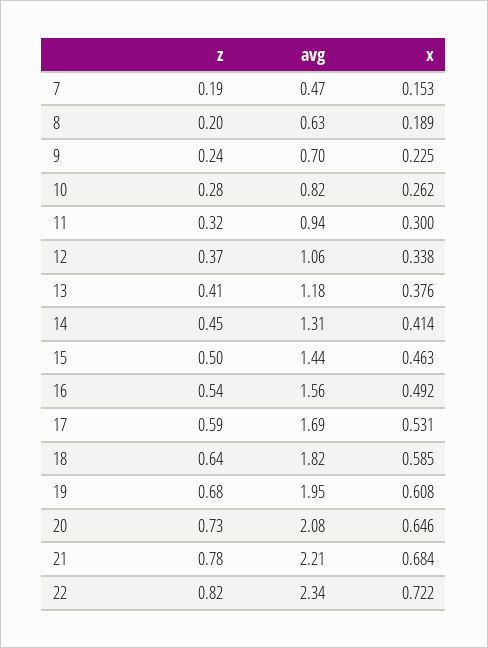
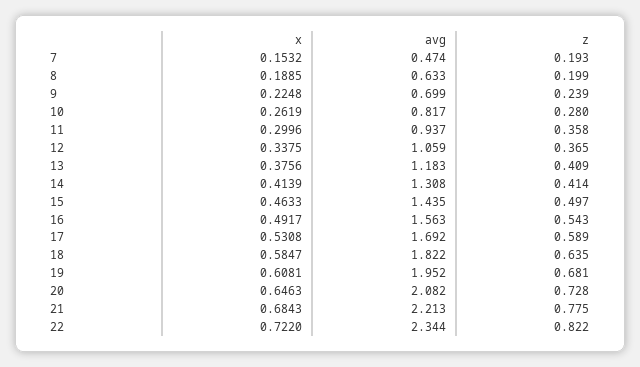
  {
    "z": {
      "7": 0.193,
      "8": 0.199,
      "9": 0.239,
      "10": 0.28,
-     "11": 0.32,
+     "11": 0.358,
      "12": 0.365,
      "13": 0.409,
-     "14": 0.45,
+     "14": 0.414,
      "15": 0.497,
      "16": 0.543,
      "17": 0.589,
      "18": 0.635,
      "19": 0.681,
      "20": 0.728,
      "21": 0.775,
      "22": 0.822
    },
    "avg": {
      "7": 0.474,
      "8": 0.633,
      "9": 0.699,
      "10": 0.817,
      "11": 0.937,
      "12": 1.059,
      "13": 1.183,
      "14": 1.308,
      "15": 1.435,
      "16": 1.563,
      "17": 1.692,
      "18": 1.822,
      "19": 1.952,
      "20": 2.082,
      "21": 2.213,
      "22": 2.344
    },
    "x": {
      "7": 0.1532,
      "8": 0.1885,
      "9": 0.2248,
      "10": 0.2619,
      "11": 0.2996,
      "12": 0.3375,
      "13": 0.3756,
      "14": 0.4139,
      "15": 0.4633,
      "16": 0.4917,
      "17": 0.5308,
      "18": 0.5847,
      "19": 0.6081,
      "20": 0.6463,
      "21": 0.6843,
      "22": 0.722
    }
  }

